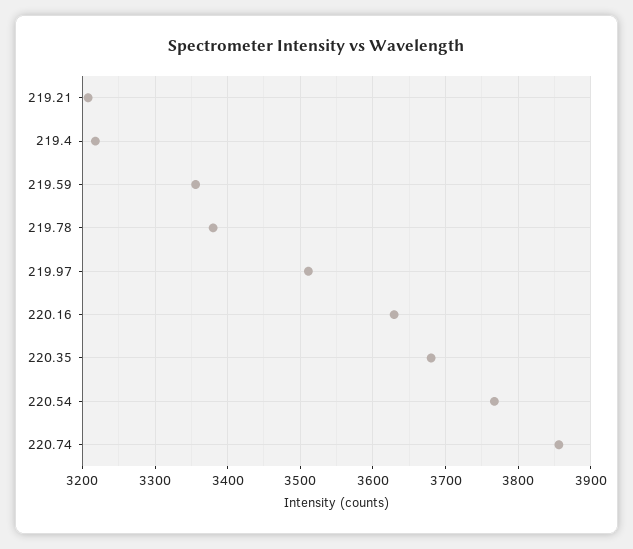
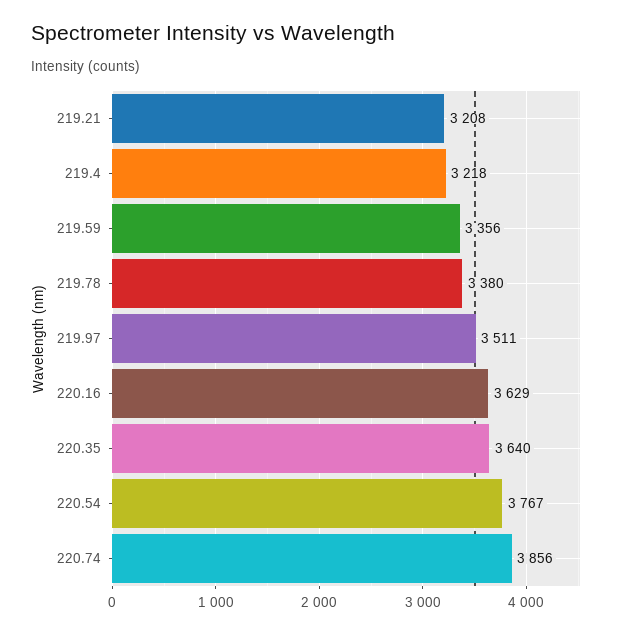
  {
    "219.21": 3208,
    "219.4": 3218,
    "219.59": 3356,
    "219.78": 3380,
    "219.97": 3511,
    "220.16": 3629,
-   "220.35": 3680,
+   "220.35": 3640,
    "220.54": 3767,
    "220.74": 3856
  }

